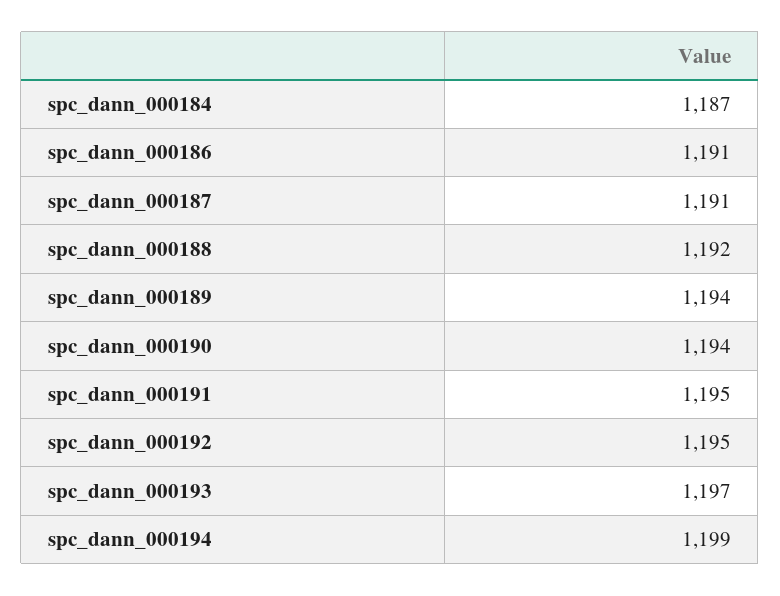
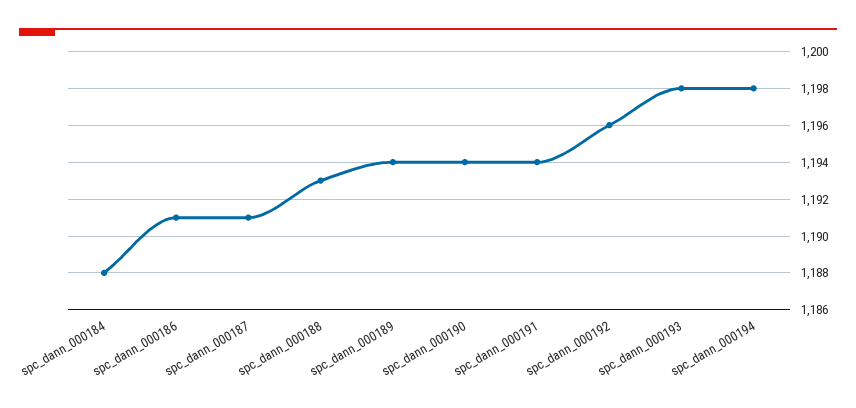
  {
-   "spc_dann_000184": 1187,
+   "spc_dann_000184": 1188,
    "spc_dann_000186": 1191,
    "spc_dann_000187": 1191,
-   "spc_dann_000188": 1192,
+   "spc_dann_000188": 1193,
    "spc_dann_000189": 1194,
    "spc_dann_000190": 1194,
-   "spc_dann_000191": 1195,
+   "spc_dann_000191": 1194,
-   "spc_dann_000192": 1195,
+   "spc_dann_000192": 1196,
-   "spc_dann_000193": 1197,
+   "spc_dann_000193": 1198,
-   "spc_dann_000194": 1199
+   "spc_dann_000194": 1198
  }

